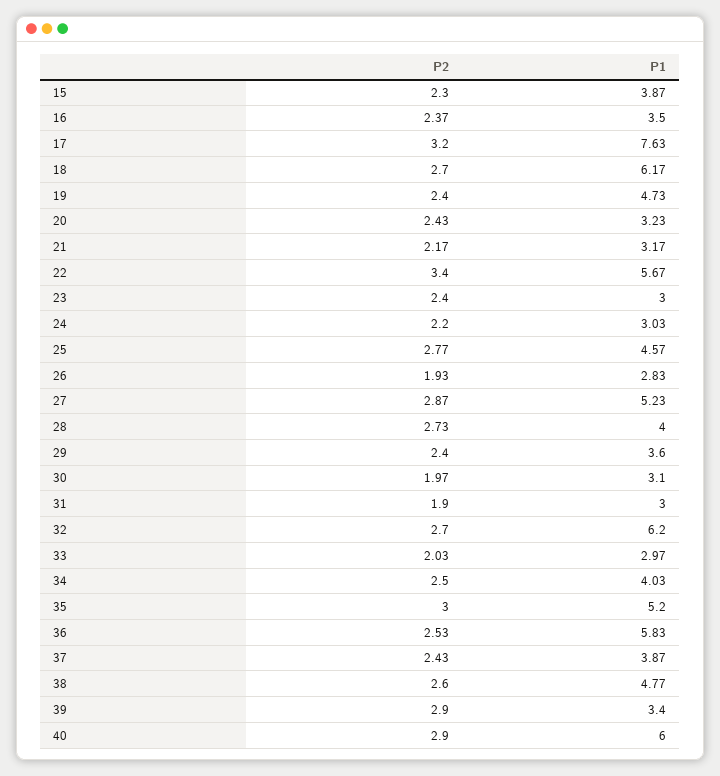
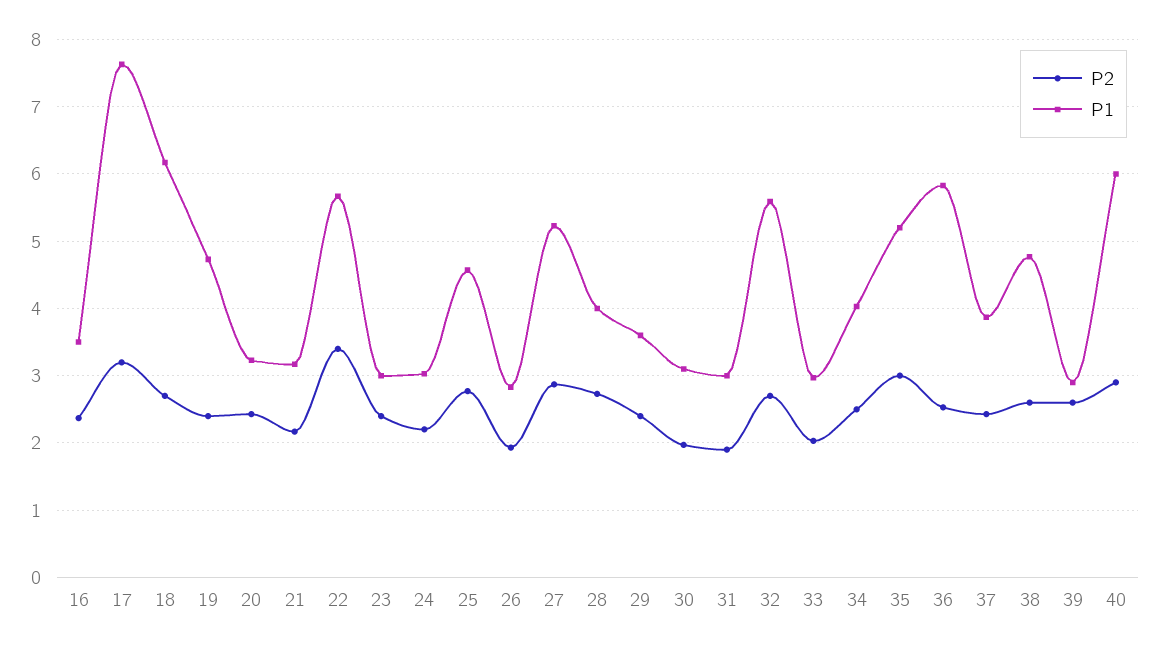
  {
    "P2": {
-     "15": 2.3,
      "16": 2.37,
      "17": 3.2,
      "18": 2.7,
      "19": 2.4,
      "20": 2.43,
      "21": 2.17,
      "22": 3.4,
      "23": 2.4,
      "24": 2.2,
      "25": 2.77,
      "26": 1.93,
      "27": 2.87,
      "28": 2.73,
      "29": 2.4,
      "30": 1.97,
      "31": 1.9,
      "32": 2.7,
      "33": 2.03,
      "34": 2.5,
      "35": 3,
      "36": 2.53,
      "37": 2.43,
      "38": 2.6,
-     "39": 2.9,
+     "39": 2.6,
      "40": 2.9
    },
    "P1": {
-     "15": 3.87,
      "16": 3.5,
      "17": 7.63,
      "18": 6.17,
      "19": 4.73,
      "20": 3.23,
      "21": 3.17,
      "22": 5.67,
      "23": 3,
      "24": 3.03,
      "25": 4.57,
      "26": 2.83,
      "27": 5.23,
      "28": 4,
      "29": 3.6,
      "30": 3.1,
      "31": 3,
-     "32": 6.2,
+     "32": 5.6,
      "33": 2.97,
      "34": 4.03,
      "35": 5.2,
      "36": 5.83,
      "37": 3.87,
      "38": 4.77,
-     "39": 3.4,
+     "39": 2.9,
      "40": 6
    }
  }

